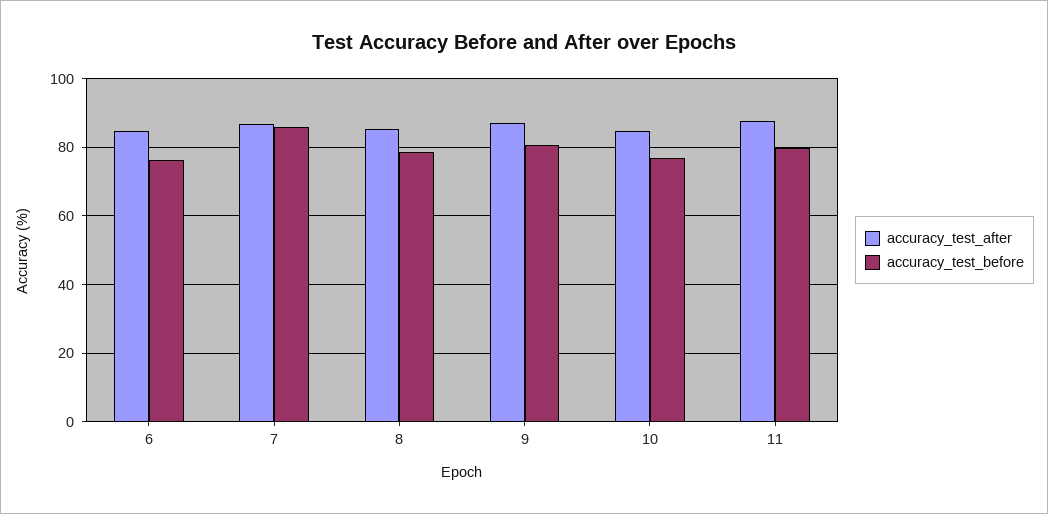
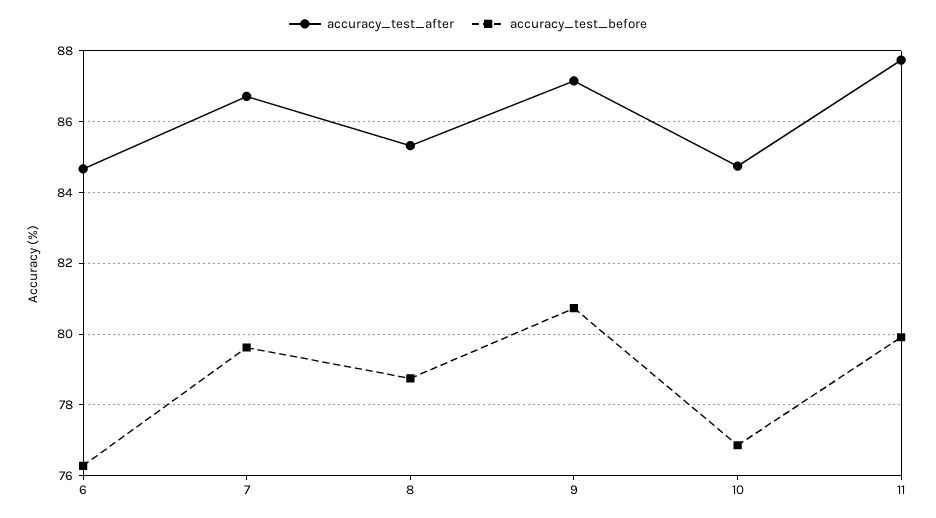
  {
    "accuracy_test_after": {
      "6": 84.6,
      "7": 86.8,
      "8": 85.4,
      "9": 87.2,
      "10": 84.8,
      "11": 87.8
    },
    "accuracy_test_before": {
      "6": 76.2,
-     "7": 86,
+     "7": 79.6,
      "8": 78.8,
      "9": 80.8,
      "10": 76.8,
      "11": 80
    }
  }

